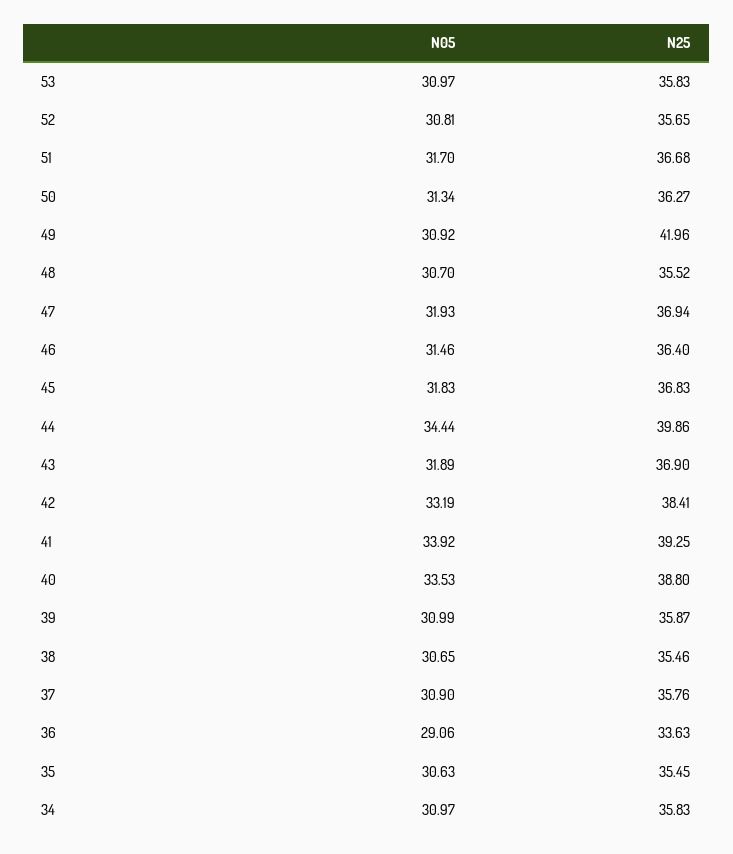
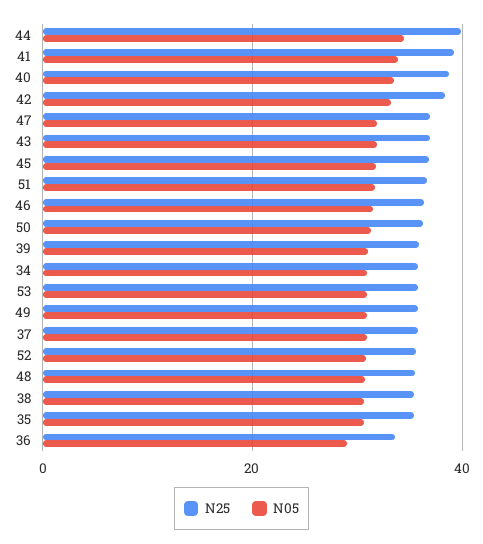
  {
    "N05": {
      "53": 30.97,
      "52": 30.81,
      "51": 31.7,
      "50": 31.34,
      "49": 30.92,
      "48": 30.7,
      "47": 31.93,
      "46": 31.46,
      "45": 31.83,
      "44": 34.44,
      "43": 31.89,
      "42": 33.19,
      "41": 33.92,
      "40": 33.53,
      "39": 30.99,
      "38": 30.65,
      "37": 30.9,
      "36": 29.06,
      "35": 30.63,
      "34": 30.97
    },
    "N25": {
      "53": 35.83,
      "52": 35.65,
      "51": 36.68,
      "50": 36.27,
-     "49": 41.96,
+     "49": 36,
      "48": 35.52,
      "47": 36.94,
      "46": 36.4,
      "45": 36.83,
      "44": 39.86,
      "43": 36.9,
      "42": 38.41,
      "41": 39.25,
      "40": 38.8,
      "39": 35.87,
      "38": 35.46,
      "37": 35.76,
      "36": 33.63,
      "35": 35.45,
      "34": 35.83
    }
  }

